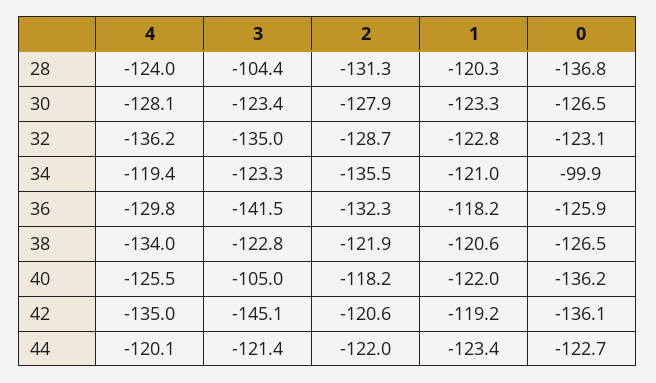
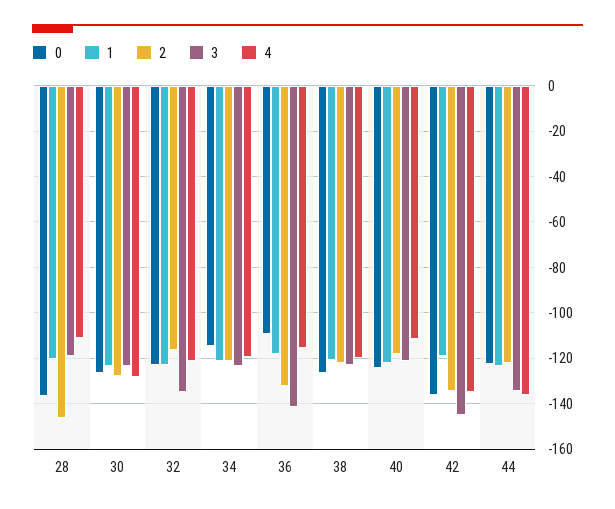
  {
    "4": {
-     "28": -124,
+     "28": -110,
      "30": -128.1,
-     "32": -136.2,
+     "32": -120,
      "34": -119.4,
-     "36": -129.8,
+     "36": -115,
-     "38": -134,
+     "38": -120,
-     "40": -125.5,
+     "40": -110,
      "42": -135,
-     "44": -120.1
+     "44": -135
    },
    "3": {
-     "28": -104.4,
+     "28": -120,
      "30": -123.4,
      "32": -135,
      "34": -123.3,
      "36": -141.5,
      "38": -122.8,
-     "40": -105,
+     "40": -120,
      "42": -145.1,
-     "44": -121.4
+     "44": -135
    },
    "2": {
-     "28": -131.3,
+     "28": -145,
      "30": -127.9,
-     "32": -128.7,
+     "32": -115,
-     "34": -135.5,
+     "34": -120,
      "36": -132.3,
      "38": -121.9,
      "40": -118.2,
-     "42": -120.6,
+     "42": -135,
      "44": -122
    },
    "1": {
      "28": -120.3,
      "30": -123.3,
      "32": -122.8,
      "34": -121,
      "36": -118.2,
      "38": -120.6,
      "40": -122,
      "42": -119.2,
      "44": -123.4
    },
    "0": {
      "28": -136.8,
      "30": -126.5,
      "32": -123.1,
-     "34": -99.9,
+     "34": -115,
-     "36": -125.9,
+     "36": -110,
      "38": -126.5,
-     "40": -136.2,
+     "40": -125,
      "42": -136.1,
      "44": -122.7
    }
  }

